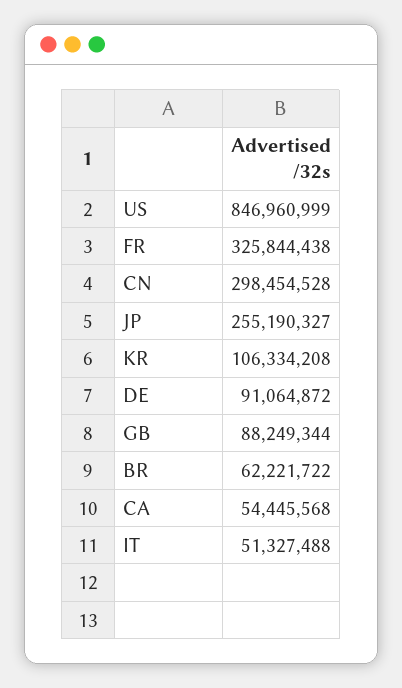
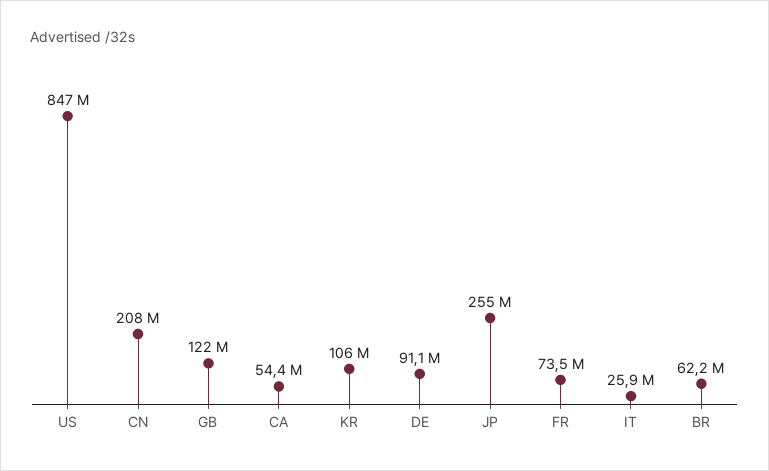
  {
    "US": 846960999,
-   "FR": 325844438,
+   "FR": 73500000,
-   "CN": 298454528,
+   "CN": 208000000,
    "JP": 255190327,
    "KR": 106334208,
    "DE": 91064872,
-   "GB": 88249344,
+   "GB": 122000000,
    "BR": 62221722,
    "CA": 54445568,
-   "IT": 51327488
+   "IT": 25900000
  }

